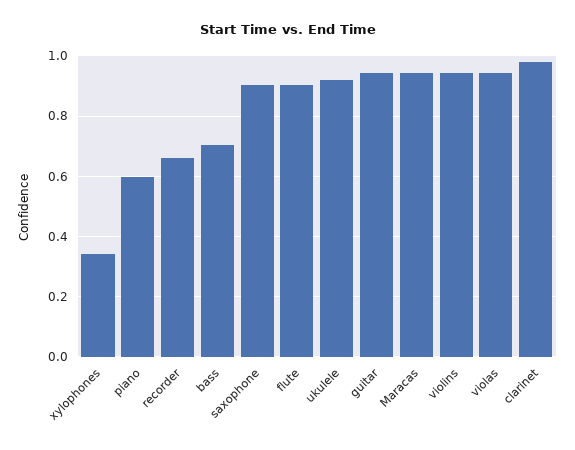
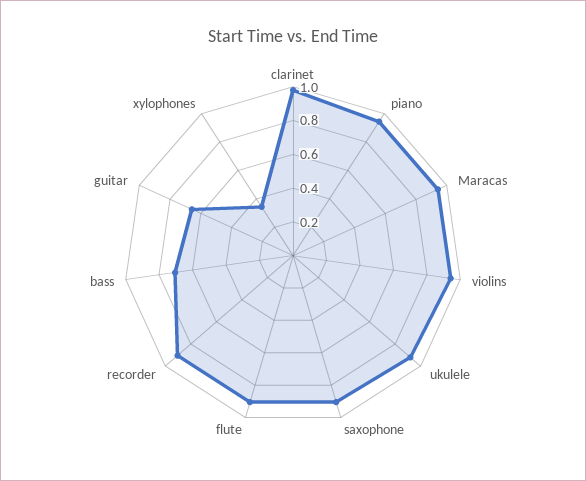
  {
    "xylophones": 0.34,
-   "piano": 0.6,
+   "piano": 0.95,
-   "recorder": 0.66,
+   "recorder": 0.9,
    "bass": 0.7,
    "saxophone": 0.9,
    "flute": 0.9,
    "ukulele": 0.92,
-   "guitar": 0.94,
+   "guitar": 0.65,
    "Maracas": 0.94,
    "violins": 0.94,
-   "violas": 0.94,
    "clarinet": 0.98
  }

